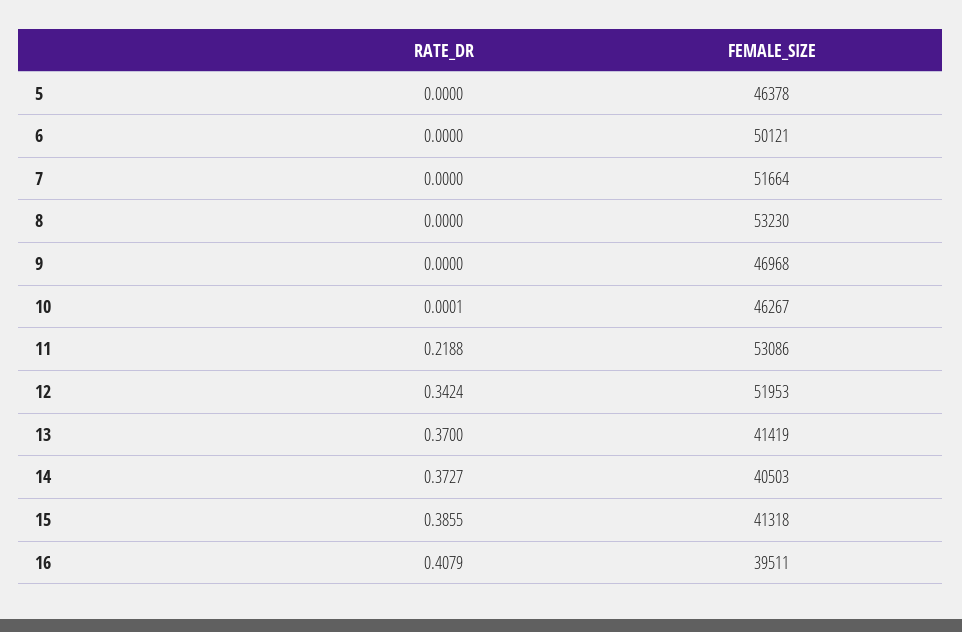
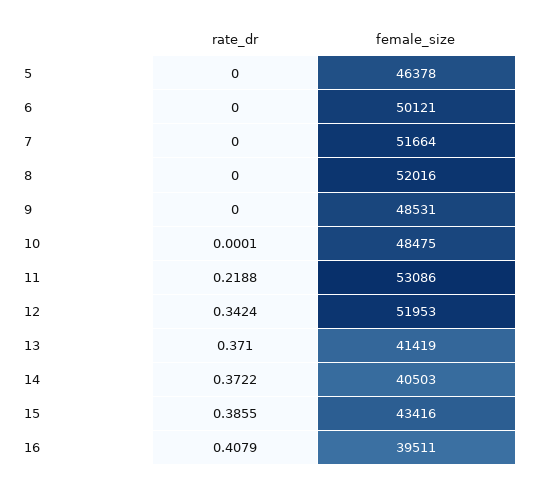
  {
    "RATE_DR": {
      "5": 0,
      "6": 0,
      "7": 0,
      "8": 0,
      "9": 0,
      "10": 0.0001,
      "11": 0.2188,
      "12": 0.3424,
-     "13": 0.37,
+     "13": 0.371,
-     "14": 0.3727,
+     "14": 0.3722,
      "15": 0.3855,
      "16": 0.4079
    },
    "FEMALE_SIZE": {
      "5": 46378,
      "6": 50121,
      "7": 51664,
-     "8": 53230,
+     "8": 52016,
-     "9": 46968,
+     "9": 48531,
-     "10": 46267,
+     "10": 48475,
      "11": 53086,
      "12": 51953,
      "13": 41419,
      "14": 40503,
-     "15": 41318,
+     "15": 43416,
      "16": 39511
    }
  }

